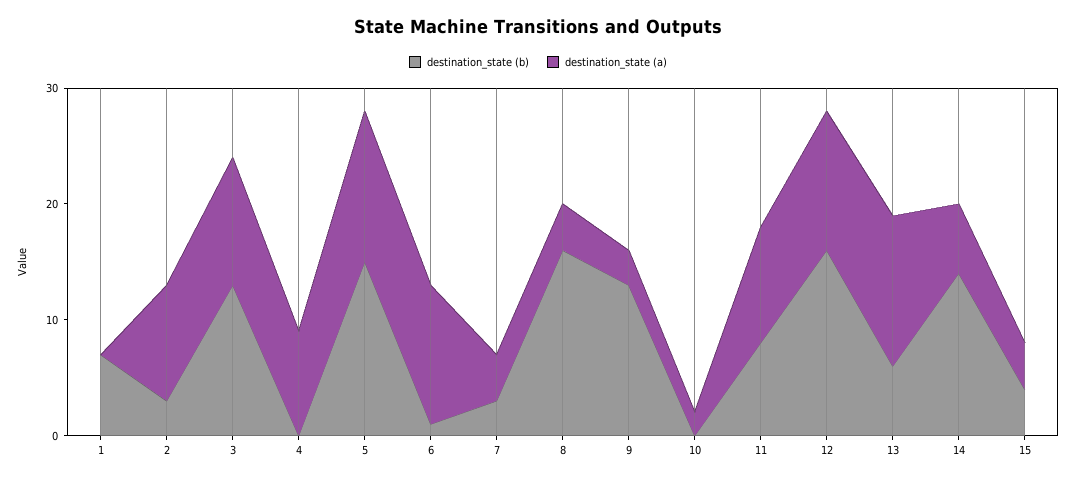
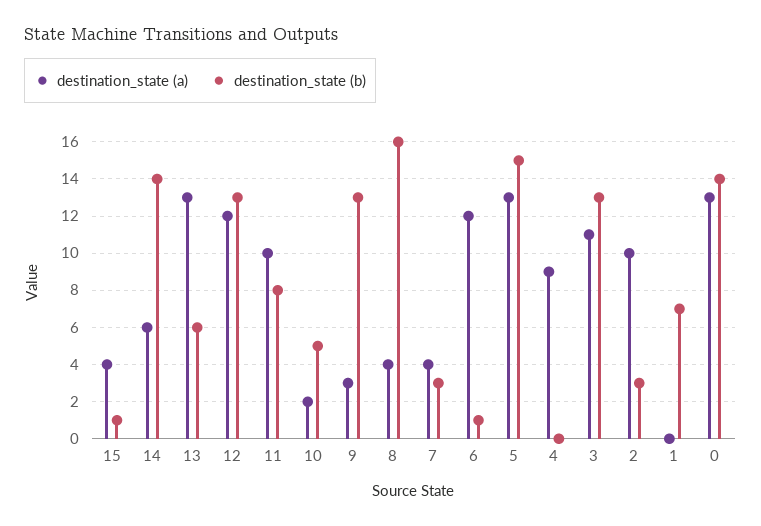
  {
    "destination_state (b)": {
      "1": 7,
      "2": 3,
      "3": 13,
      "4": 0,
      "5": 15,
      "6": 1,
      "7": 3,
      "8": 16,
      "9": 13,
-     "10": 0,
+     "10": 5,
      "11": 8,
-     "12": 16,
+     "12": 13,
      "13": 6,
      "14": 14,
-     "15": 4
+     "15": 1,
+     "0": 14
    },
    "destination_state (a)": {
      "1": 0,
      "2": 10,
      "3": 11,
      "4": 9,
      "5": 13,
      "6": 12,
      "7": 4,
      "8": 4,
      "9": 3,
      "10": 2,
      "11": 10,
      "12": 12,
      "13": 13,
      "14": 6,
-     "15": 4
+     "15": 4,
+     "0": 13
    }
  }

